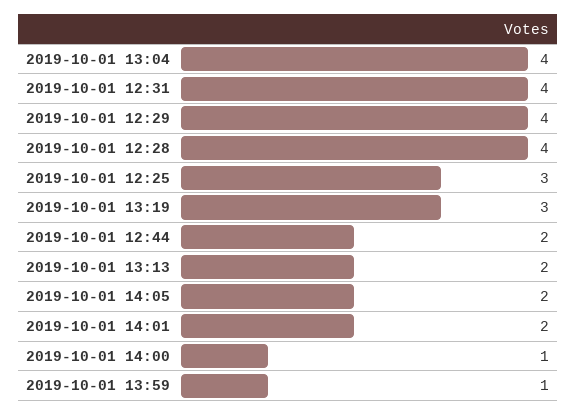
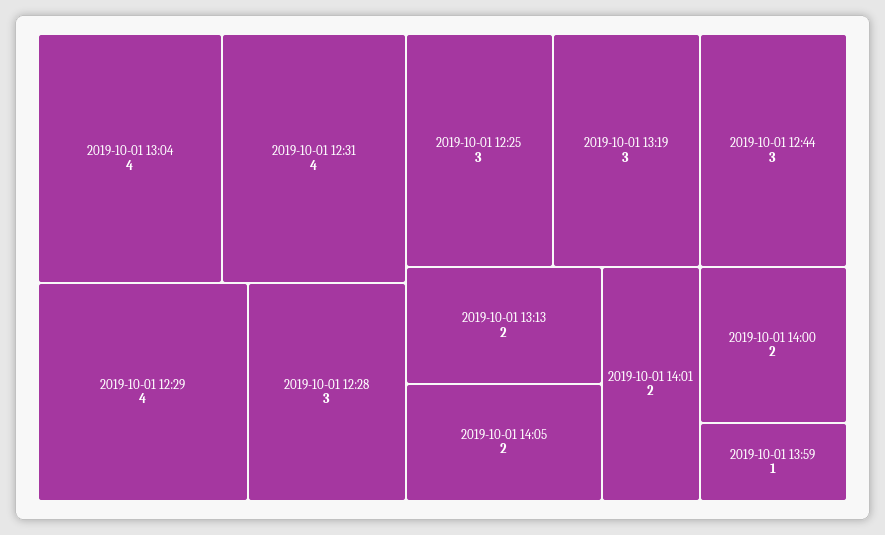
  {
    "2019-10-01 13:04": 4,
    "2019-10-01 12:31": 4,
    "2019-10-01 12:29": 4,
-   "2019-10-01 12:28": 4,
+   "2019-10-01 12:28": 3,
    "2019-10-01 12:25": 3,
    "2019-10-01 13:19": 3,
-   "2019-10-01 12:44": 2,
+   "2019-10-01 12:44": 3,
    "2019-10-01 13:13": 2,
    "2019-10-01 14:05": 2,
    "2019-10-01 14:01": 2,
-   "2019-10-01 14:00": 1,
+   "2019-10-01 14:00": 2,
    "2019-10-01 13:59": 1
  }

